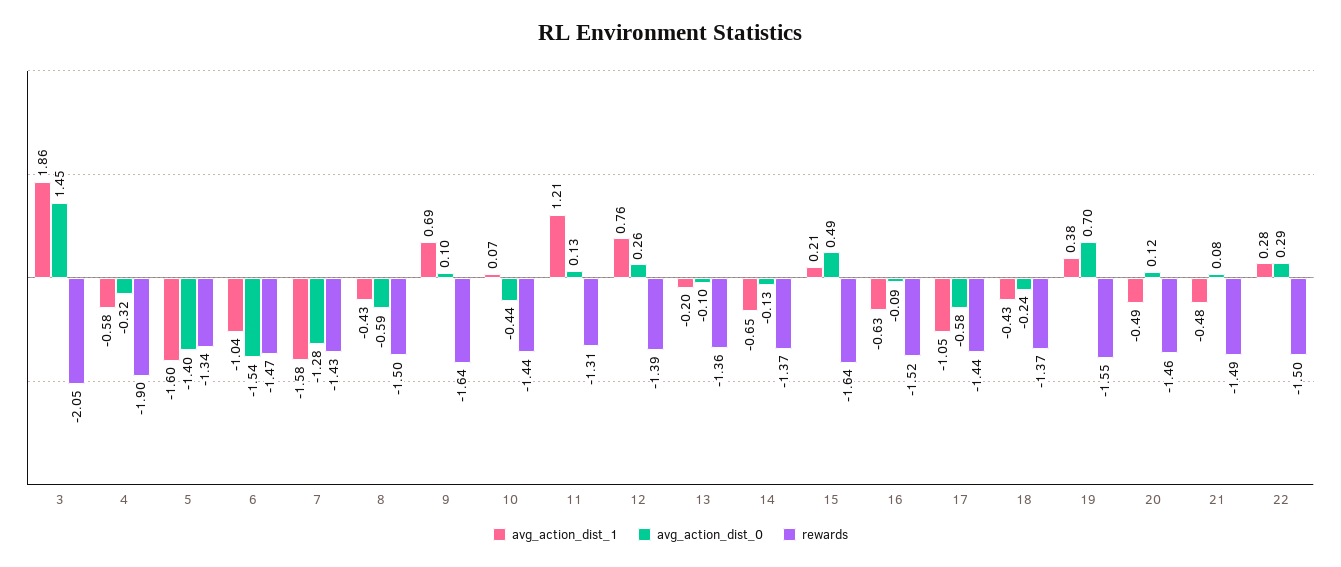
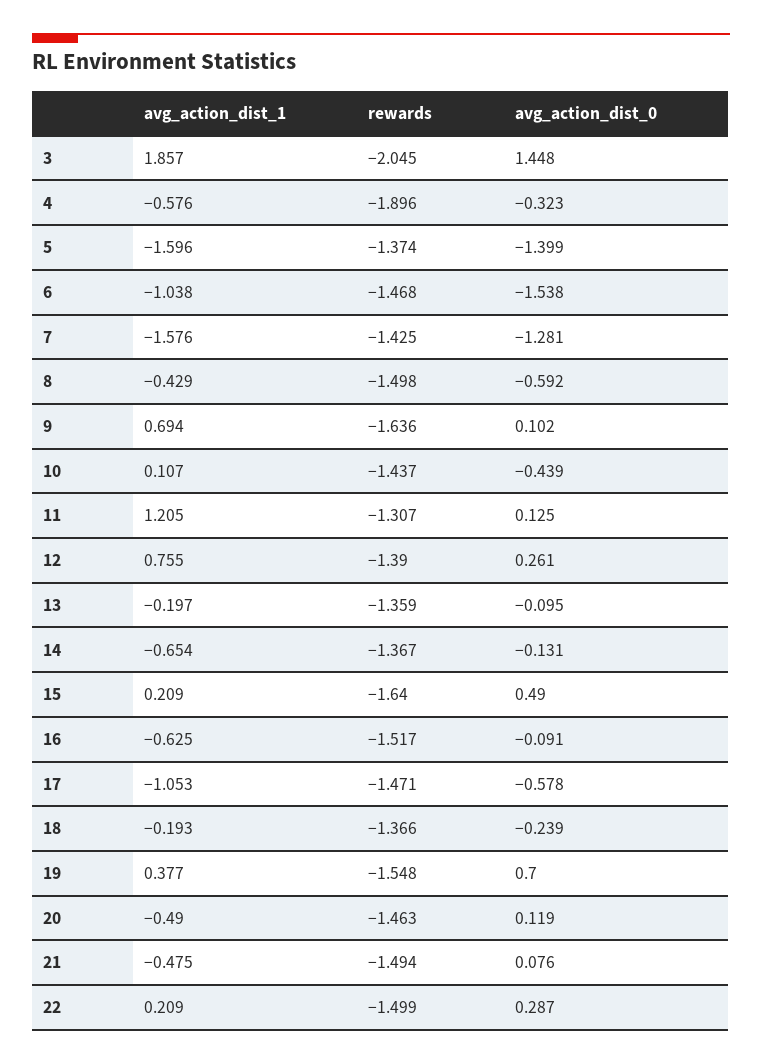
  {
    "avg_action_dist_1": {
      "3": 1.857,
      "4": -0.576,
      "5": -1.596,
      "6": -1.038,
      "7": -1.576,
      "8": -0.429,
      "9": 0.694,
-     "10": 0.07,
+     "10": 0.107,
      "11": 1.205,
      "12": 0.755,
      "13": -0.197,
      "14": -0.654,
      "15": 0.209,
      "16": -0.625,
      "17": -1.053,
-     "18": -0.43,
+     "18": -0.193,
      "19": 0.377,
      "20": -0.49,
      "21": -0.475,
-     "22": 0.28
+     "22": 0.209
    },
    "avg_action_dist_0": {
      "3": 1.448,
      "4": -0.323,
      "5": -1.399,
      "6": -1.538,
      "7": -1.281,
      "8": -0.592,
      "9": 0.102,
      "10": -0.439,
      "11": 0.125,
      "12": 0.261,
      "13": -0.095,
      "14": -0.131,
      "15": 0.49,
      "16": -0.091,
      "17": -0.578,
      "18": -0.239,
      "19": 0.7,
      "20": 0.119,
      "21": 0.076,
      "22": 0.287
    },
    "rewards": {
      "3": -2.045,
      "4": -1.896,
-     "5": -1.34,
+     "5": -1.374,
      "6": -1.468,
      "7": -1.425,
      "8": -1.498,
      "9": -1.636,
      "10": -1.437,
      "11": -1.307,
      "12": -1.39,
      "13": -1.359,
      "14": -1.367,
      "15": -1.64,
      "16": -1.517,
-     "17": -1.44,
+     "17": -1.471,
      "18": -1.366,
      "19": -1.548,
      "20": -1.463,
      "21": -1.494,
      "22": -1.499
    }
  }

